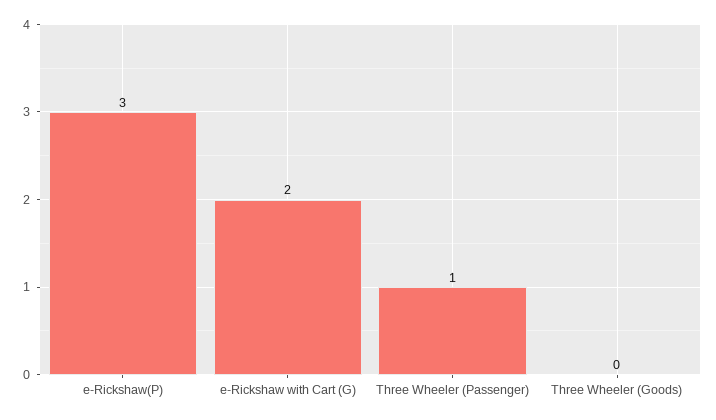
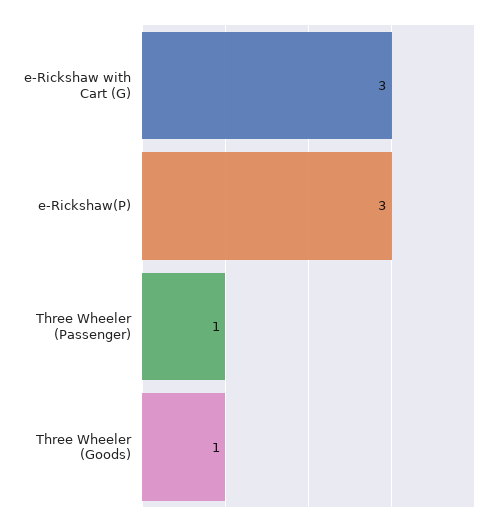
  {
    "e-Rickshaw(P)": 3,
-   "e-Rickshaw with Cart (G)": 2,
+   "e-Rickshaw with Cart (G)": 3,
    "Three Wheeler (Passenger)": 1,
-   "Three Wheeler (Goods)": 0
+   "Three Wheeler (Goods)": 1
  }

